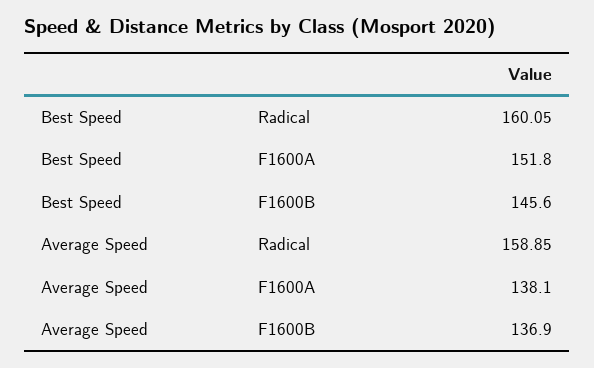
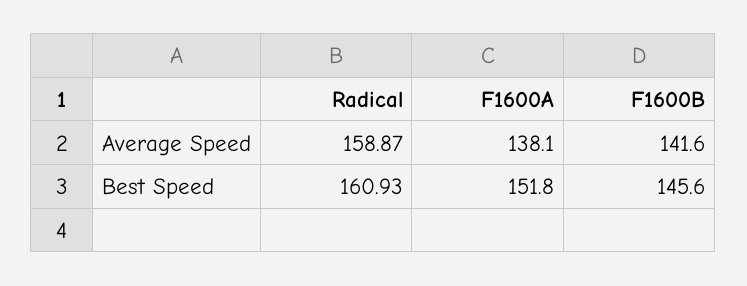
  {
    "Best Speed": {
-     "Radical": 160.05,
+     "Radical": 160.93,
      "F1600A": 151.8,
      "F1600B": 145.6
    },
    "Average Speed": {
-     "Radical": 158.85,
+     "Radical": 158.87,
      "F1600A": 138.1,
-     "F1600B": 136.9
+     "F1600B": 141.6
    }
  }

